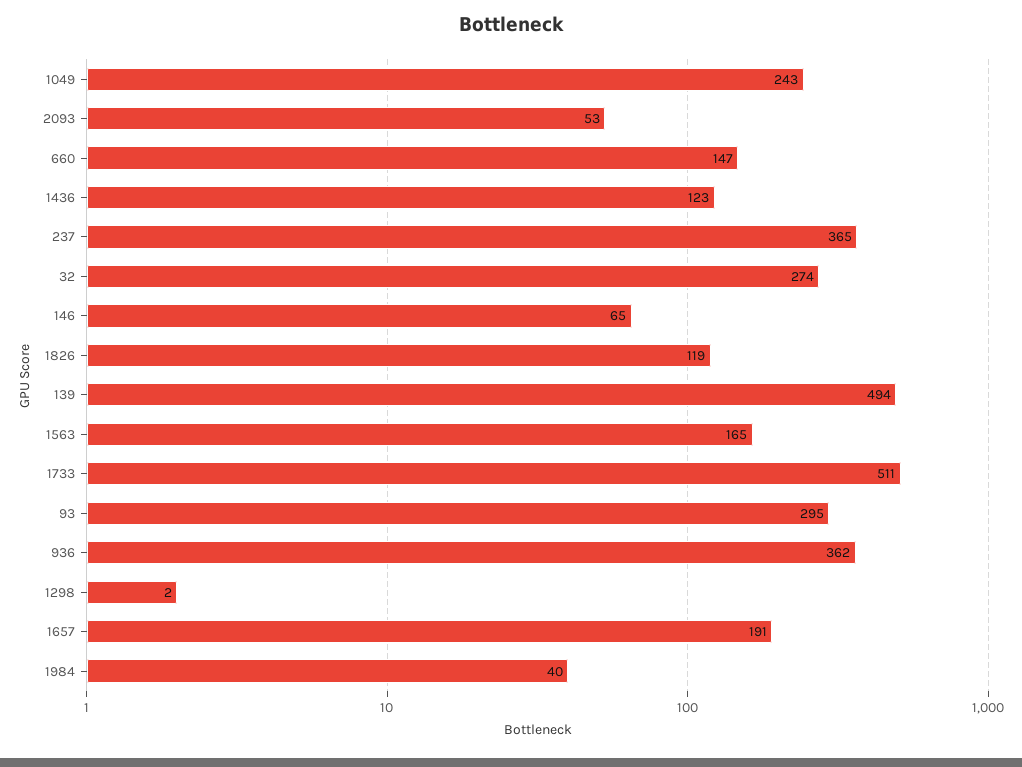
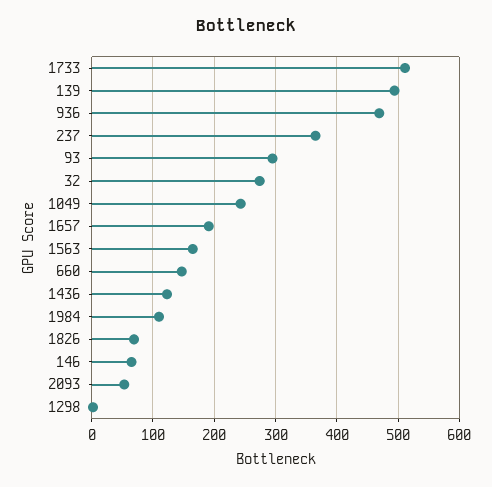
  {
    "1049": 243,
    "2093": 53,
    "660": 147,
    "1436": 123,
    "237": 365,
    "32": 274,
    "146": 65,
-   "1826": 119,
+   "1826": 70,
    "139": 494,
    "1563": 165,
    "1733": 511,
    "93": 295,
-   "936": 362,
+   "936": 470,
    "1298": 2,
    "1657": 191,
-   "1984": 40
+   "1984": 110
  }

